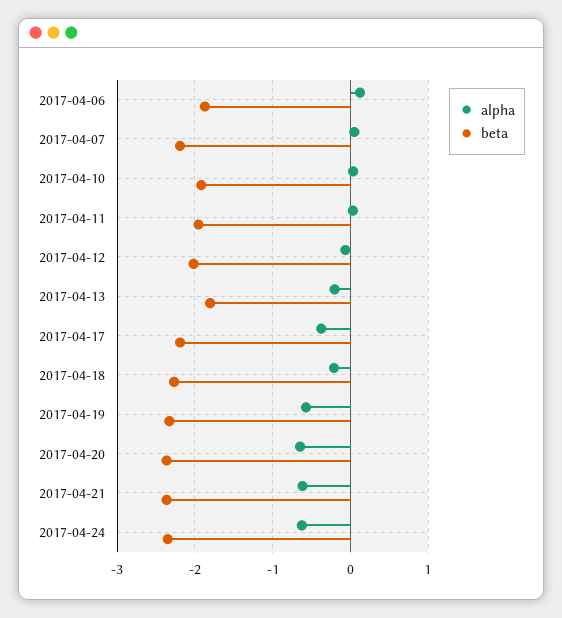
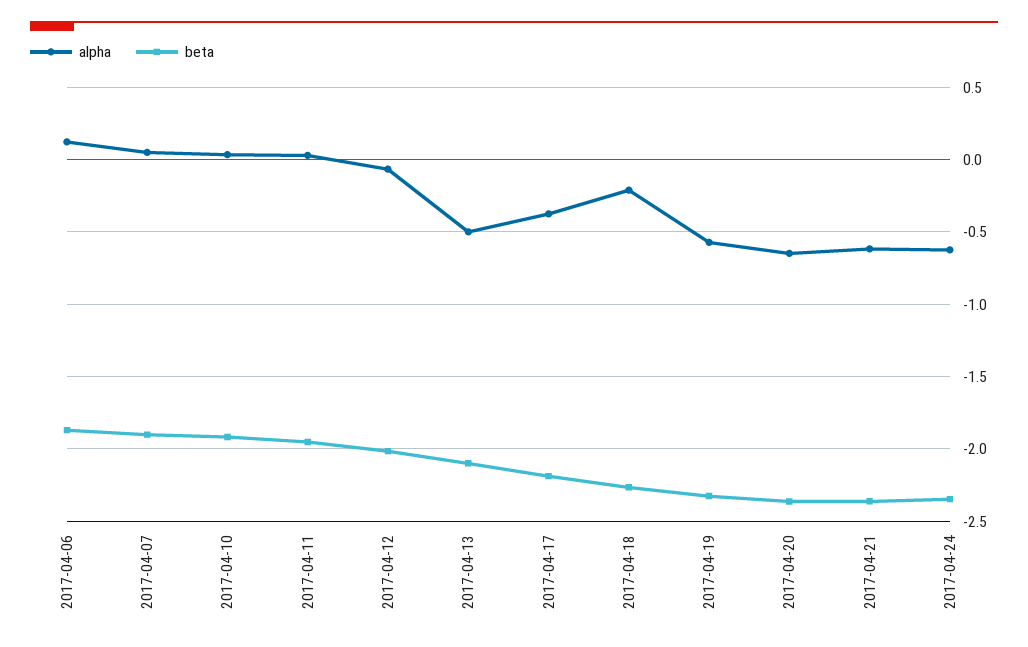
  {
    "alpha": {
      "2017-04-06": 0.1,
      "2017-04-07": 0.05,
      "2017-04-10": 0.05,
      "2017-04-11": 0.05,
      "2017-04-12": -0.05,
-     "2017-04-13": -0.2,
+     "2017-04-13": -0.5,
      "2017-04-17": -0.4,
      "2017-04-18": -0.2,
      "2017-04-19": -0.55,
      "2017-04-20": -0.65,
      "2017-04-21": -0.6,
      "2017-04-24": -0.65
    },
    "beta": {
      "2017-04-06": -1.85,
-     "2017-04-07": -2.2,
+     "2017-04-07": -1.9,
      "2017-04-10": -1.9,
      "2017-04-11": -1.95,
      "2017-04-12": -2,
-     "2017-04-13": -1.8,
+     "2017-04-13": -2.1,
      "2017-04-17": -2.2,
      "2017-04-18": -2.25,
      "2017-04-19": -2.35,
      "2017-04-20": -2.35,
      "2017-04-21": -2.35,
      "2017-04-24": -2.35
    }
  }

